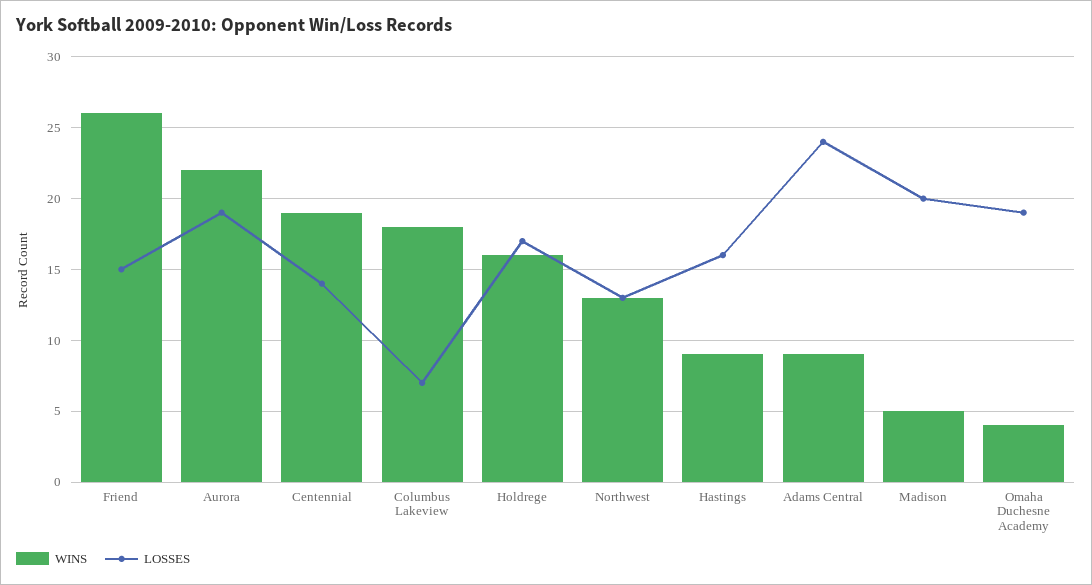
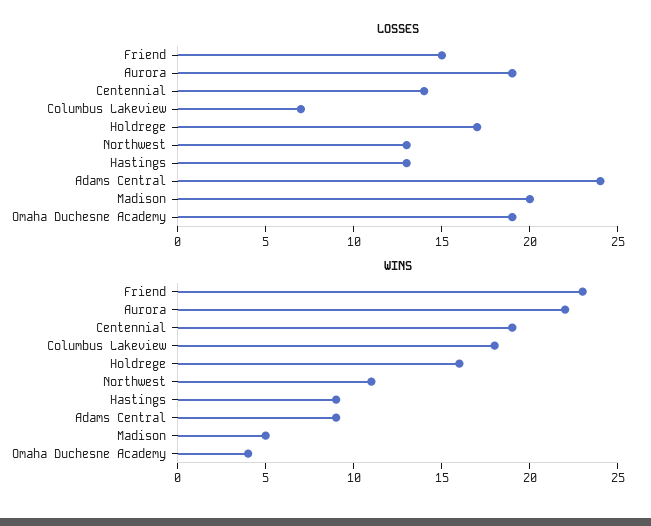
  {
    "WINS": {
-     "Friend": 26,
+     "Friend": 23,
      "Aurora": 22,
      "Centennial": 19,
      "Columbus Lakeview": 18,
      "Holdrege": 16,
-     "Northwest": 13,
+     "Northwest": 11,
      "Hastings": 9,
      "Adams Central": 9,
      "Madison": 5,
      "Omaha Duchesne Academy": 4
    },
    "LOSSES": {
      "Friend": 15,
      "Aurora": 19,
      "Centennial": 14,
      "Columbus Lakeview": 7,
      "Holdrege": 17,
      "Northwest": 13,
-     "Hastings": 16,
+     "Hastings": 13,
      "Adams Central": 24,
      "Madison": 20,
      "Omaha Duchesne Academy": 19
    }
  }

